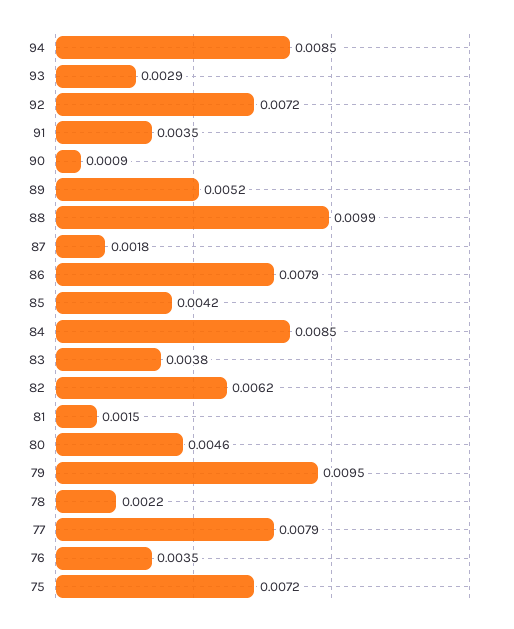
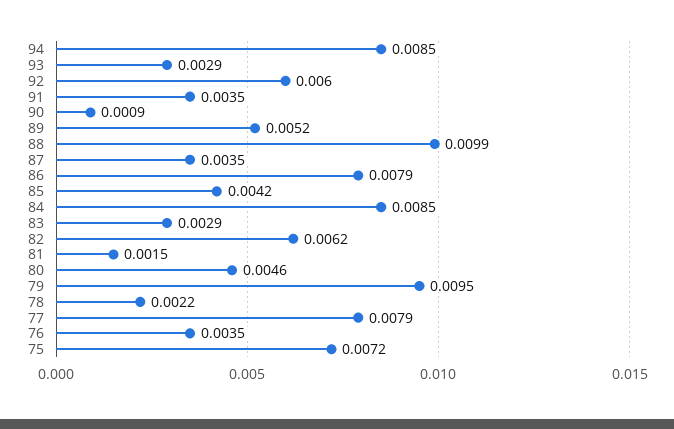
  {
    "94": 0.0085,
    "93": 0.0029,
-   "92": 0.0072,
+   "92": 0.006,
    "91": 0.0035,
    "90": 0.0009,
    "89": 0.0052,
    "88": 0.0099,
-   "87": 0.0018,
+   "87": 0.0035,
    "86": 0.0079,
    "85": 0.0042,
    "84": 0.0085,
-   "83": 0.0038,
+   "83": 0.0029,
    "82": 0.0062,
    "81": 0.0015,
    "80": 0.0046,
    "79": 0.0095,
    "78": 0.0022,
    "77": 0.0079,
    "76": 0.0035,
    "75": 0.0072
  }

